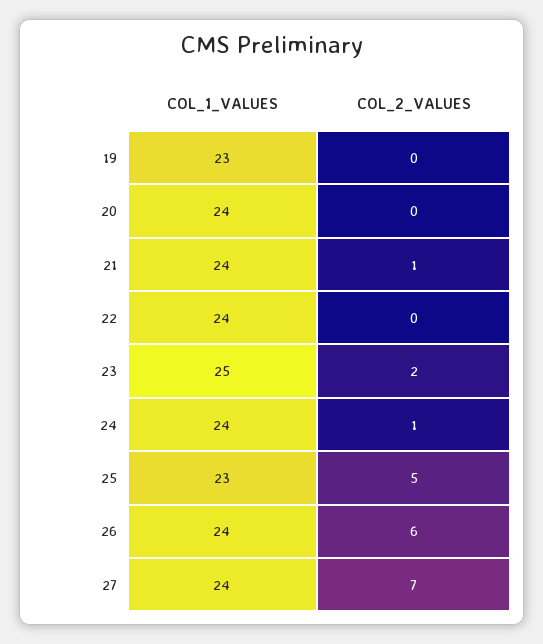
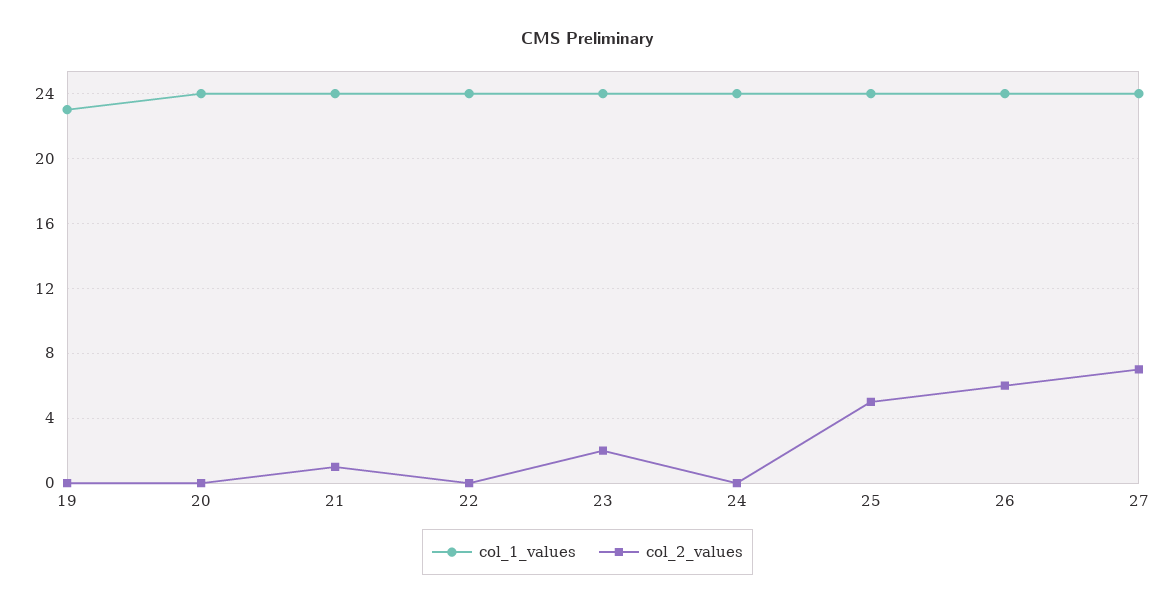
  {
    "COL_1_VALUES": {
      "19": 23,
      "20": 24,
      "21": 24,
      "22": 24,
-     "23": 25,
+     "23": 24,
      "24": 24,
-     "25": 23,
+     "25": 24,
      "26": 24,
      "27": 24
    },
    "COL_2_VALUES": {
      "19": 0,
      "20": 0,
      "21": 1,
      "22": 0,
      "23": 2,
-     "24": 1,
+     "24": 0,
      "25": 5,
      "26": 6,
      "27": 7
    }
  }

